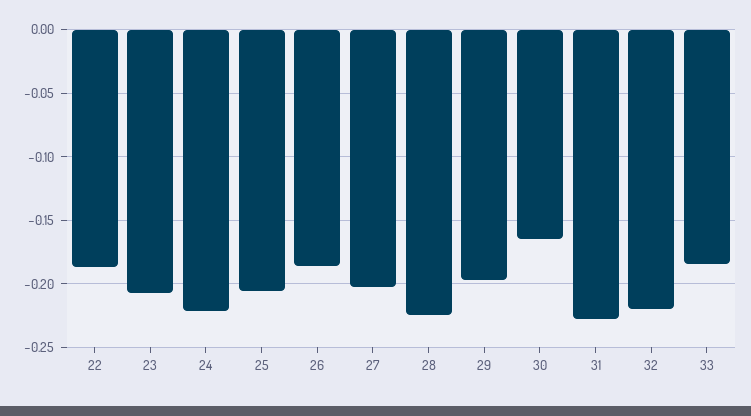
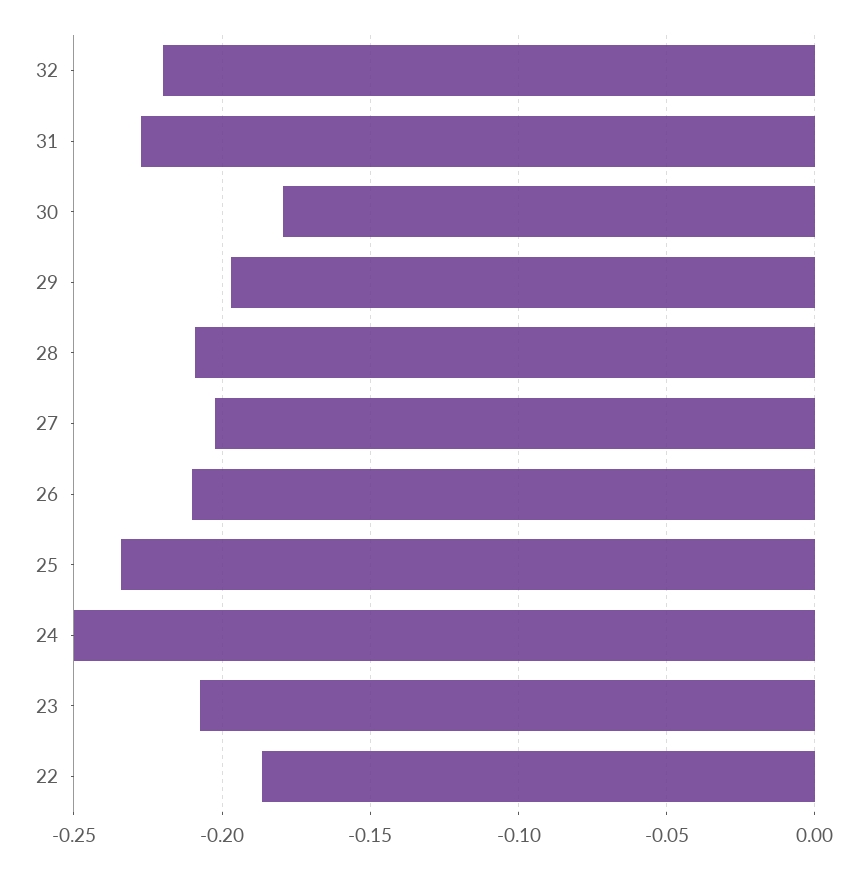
  {
    "22": -0.185,
    "23": -0.21,
-   "24": -0.22,
+   "24": -0.25,
-   "25": -0.205,
+   "25": -0.235,
-   "26": -0.185,
+   "26": -0.21,
    "27": -0.2,
-   "28": -0.225,
+   "28": -0.21,
    "29": -0.195,
-   "30": -0.165,
+   "30": -0.18,
    "31": -0.23,
-   "32": -0.22,
+   "32": -0.22
-   "33": -0.185
  }

